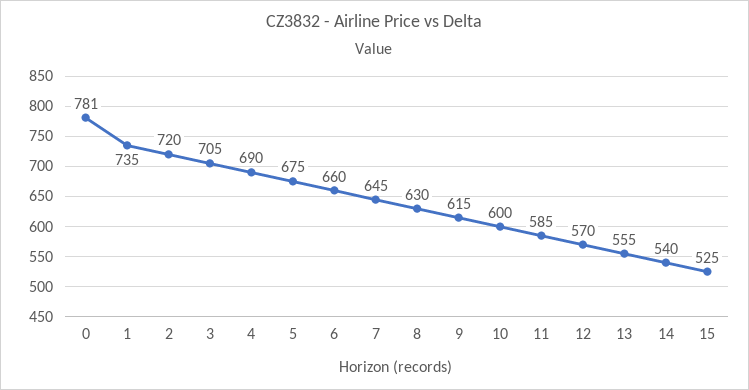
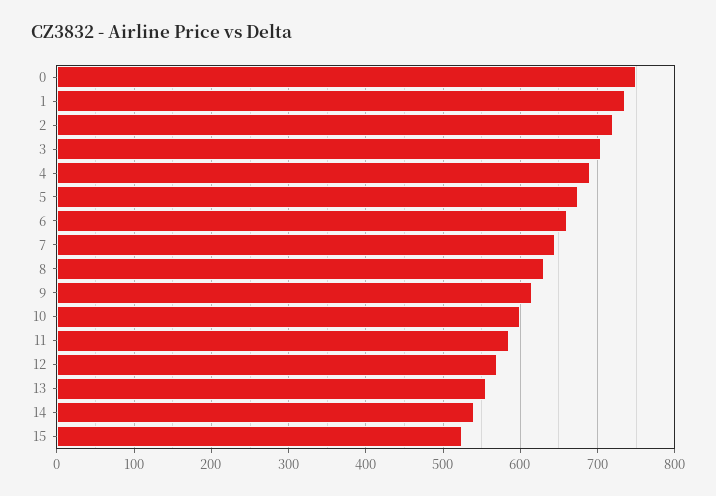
  {
-   "0": 781,
+   "0": 750,
    "1": 735,
    "2": 720,
    "3": 705,
    "4": 690,
    "5": 675,
    "6": 660,
    "7": 645,
    "8": 630,
    "9": 615,
    "10": 600,
    "11": 585,
    "12": 570,
    "13": 555,
    "14": 540,
    "15": 525
  }

